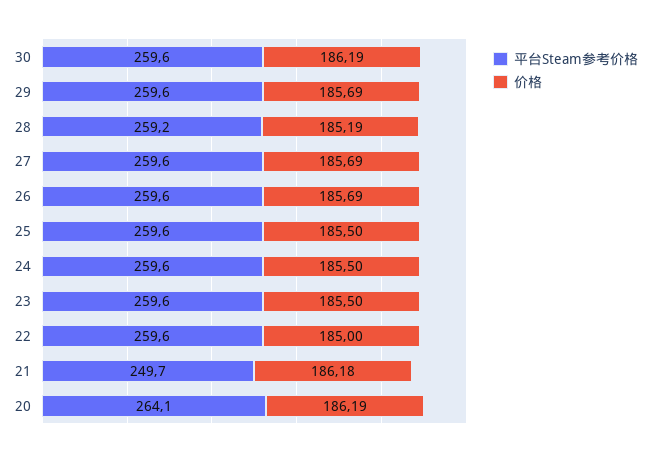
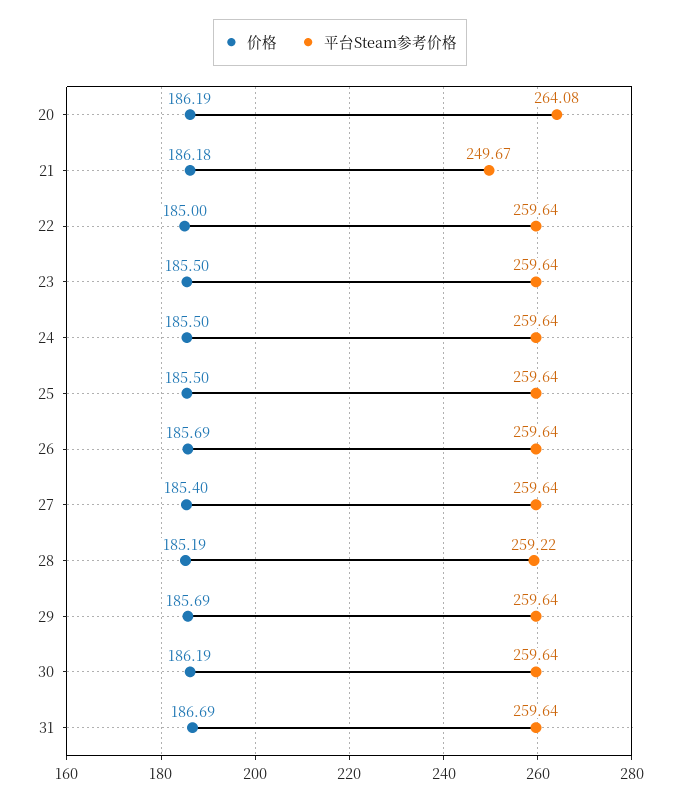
  {
    "平台Steam参考价格": {
      "30": 259.64,
      "29": 259.64,
      "28": 259.22,
      "27": 259.64,
      "26": 259.64,
      "25": 259.64,
      "24": 259.64,
      "23": 259.64,
      "22": 259.64,
      "21": 249.67,
-     "20": 264.08
+     "20": 264.08,
+     "31": 259.64
    },
    "价格": {
      "30": 186.19,
      "29": 185.69,
      "28": 185.19,
-     "27": 185.69,
+     "27": 185.4,
      "26": 185.69,
      "25": 185.5,
      "24": 185.5,
      "23": 185.5,
      "22": 185,
      "21": 186.18,
-     "20": 186.19
+     "20": 186.19,
+     "31": 186.69
    }
  }

